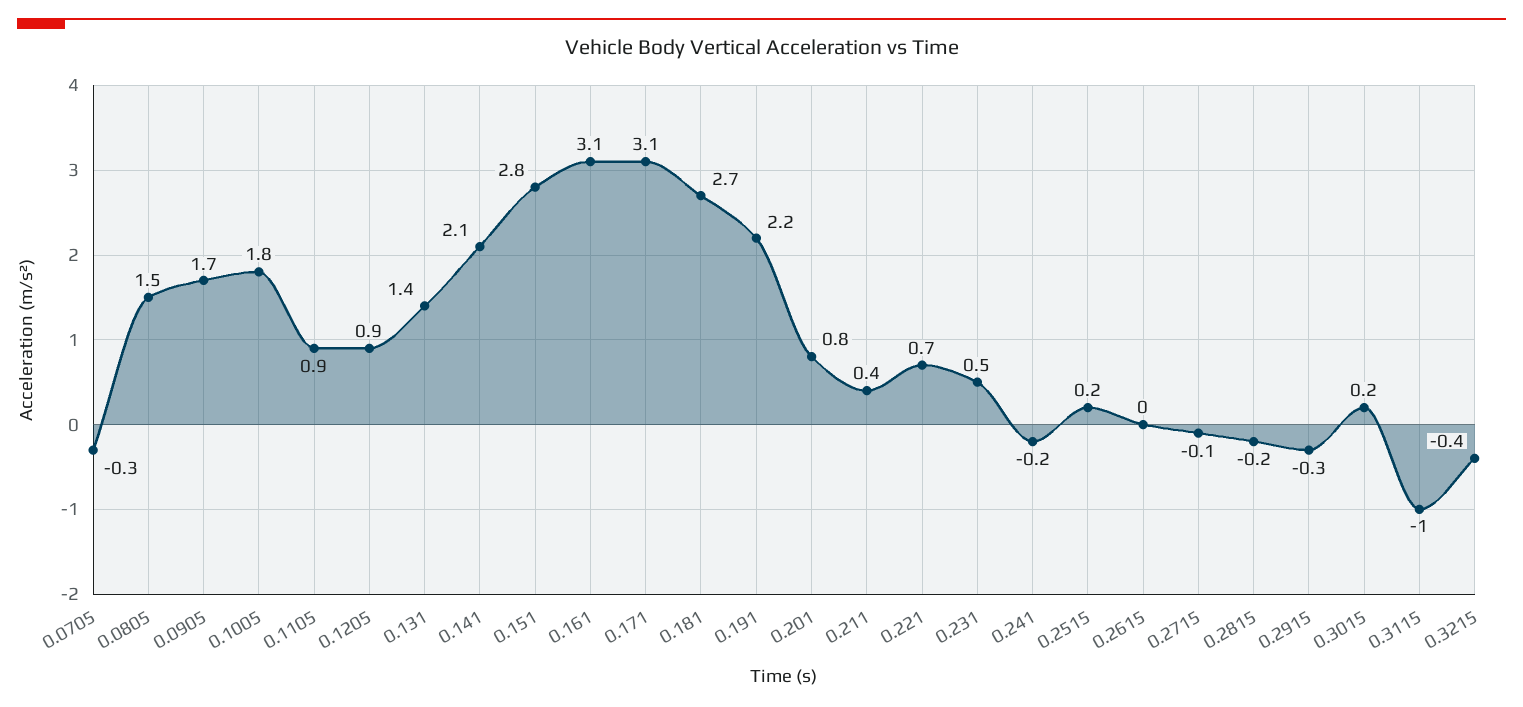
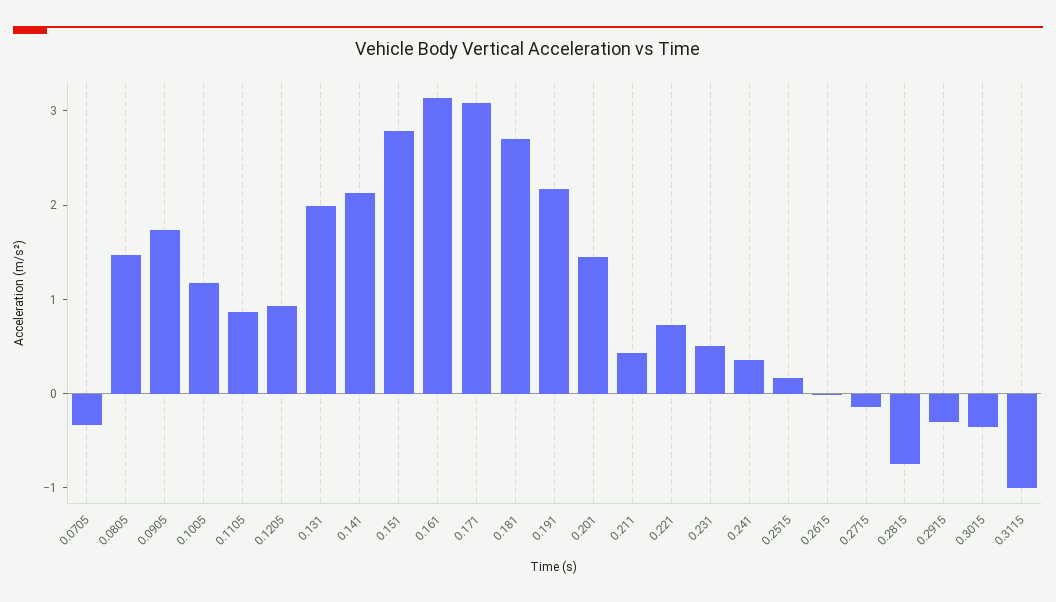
  {
    "0.0705": -0.3,
    "0.0805": 1.5,
    "0.0905": 1.7,
-   "0.1005": 1.8,
+   "0.1005": 1.2,
    "0.1105": 0.9,
    "0.1205": 0.9,
-   "0.131": 1.4,
+   "0.131": 2,
    "0.141": 2.1,
    "0.151": 2.8,
    "0.161": 3.1,
    "0.171": 3.1,
    "0.181": 2.7,
    "0.191": 2.2,
-   "0.201": 0.8,
+   "0.201": 1.4,
    "0.211": 0.4,
    "0.221": 0.7,
    "0.231": 0.5,
-   "0.241": -0.2,
+   "0.241": 0.4,
    "0.2515": 0.2,
    "0.2615": 0,
    "0.2715": -0.1,
-   "0.2815": -0.2,
+   "0.2815": -0.8,
    "0.2915": -0.3,
-   "0.3015": 0.2,
+   "0.3015": -0.4,
-   "0.3115": -1,
+   "0.3115": -1
-   "0.3215": -0.4
  }

